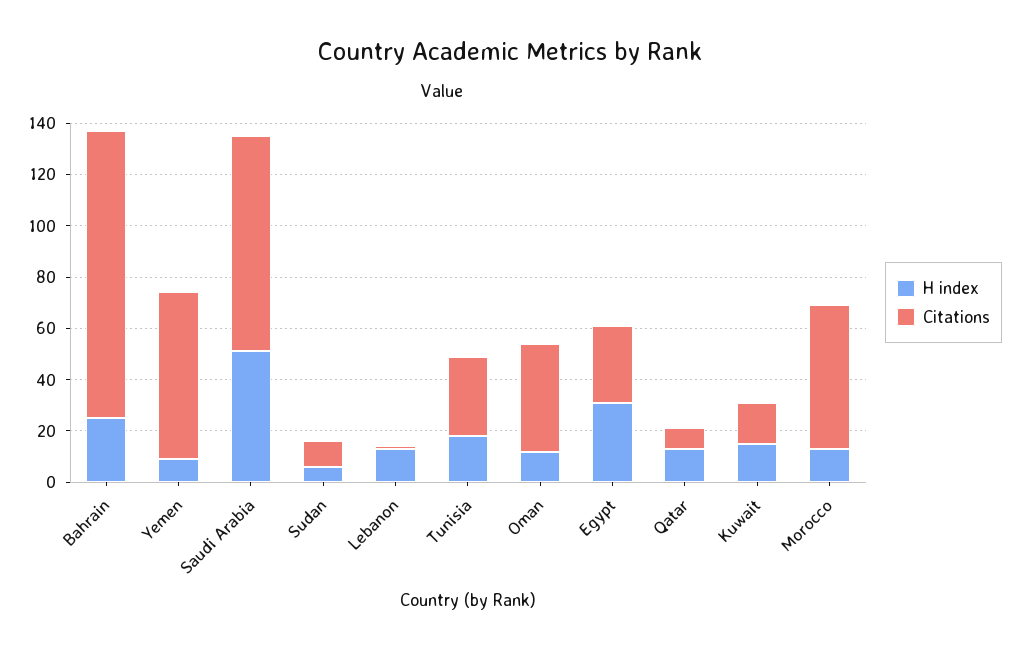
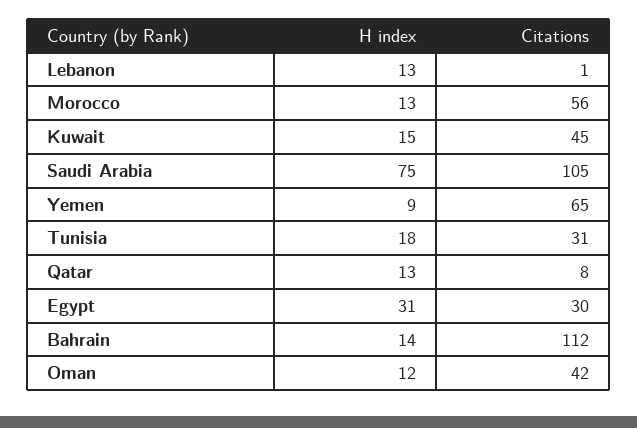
  {
    "H index": {
-     "Bahrain": 25,
+     "Bahrain": 14,
      "Yemen": 9,
-     "Saudi Arabia": 50,
+     "Saudi Arabia": 75,
-     "Sudan": 5,
      "Lebanon": 13,
      "Tunisia": 18,
      "Oman": 12,
      "Egypt": 31,
      "Qatar": 13,
      "Kuwait": 15,
      "Morocco": 13
    },
    "Citations": {
      "Bahrain": 112,
      "Yemen": 65,
-     "Saudi Arabia": 85,
+     "Saudi Arabia": 105,
-     "Sudan": 10,
      "Lebanon": 1,
      "Tunisia": 31,
      "Oman": 42,
      "Egypt": 30,
      "Qatar": 8,
-     "Kuwait": 15,
+     "Kuwait": 45,
      "Morocco": 56
    }
  }

